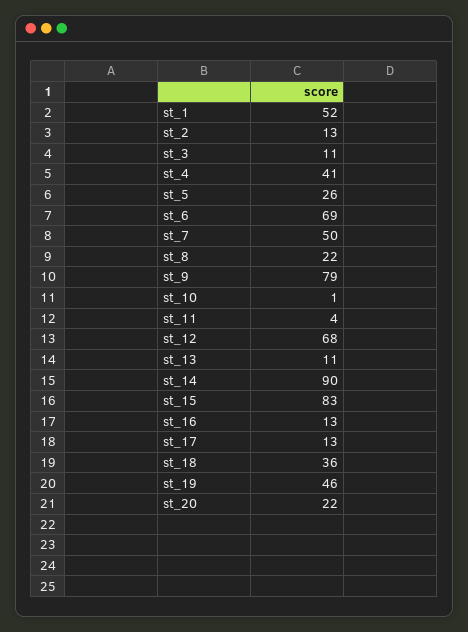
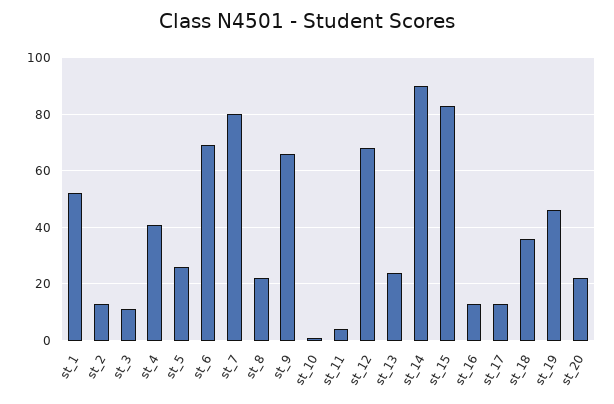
  {
    "st_1": 52,
    "st_2": 13,
    "st_3": 11,
    "st_4": 41,
    "st_5": 26,
    "st_6": 69,
-   "st_7": 50,
+   "st_7": 80,
    "st_8": 22,
-   "st_9": 79,
+   "st_9": 65,
    "st_10": 1,
    "st_11": 4,
    "st_12": 68,
-   "st_13": 11,
+   "st_13": 25,
    "st_14": 90,
    "st_15": 83,
    "st_16": 13,
    "st_17": 13,
    "st_18": 36,
    "st_19": 46,
    "st_20": 22
  }

